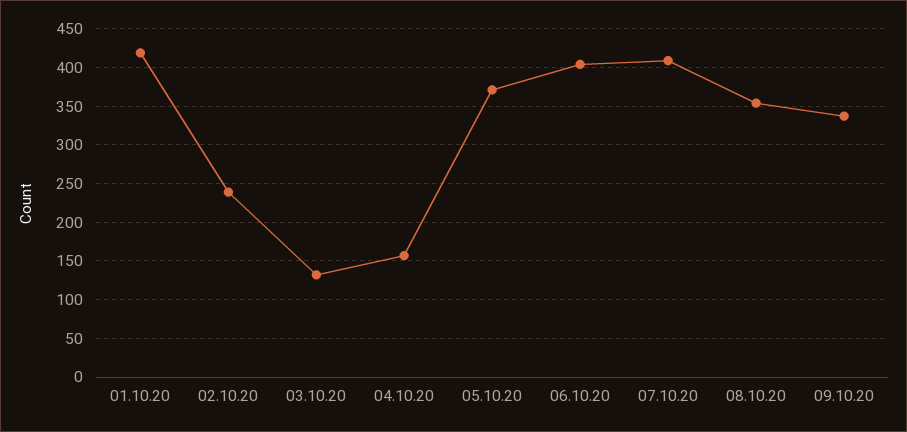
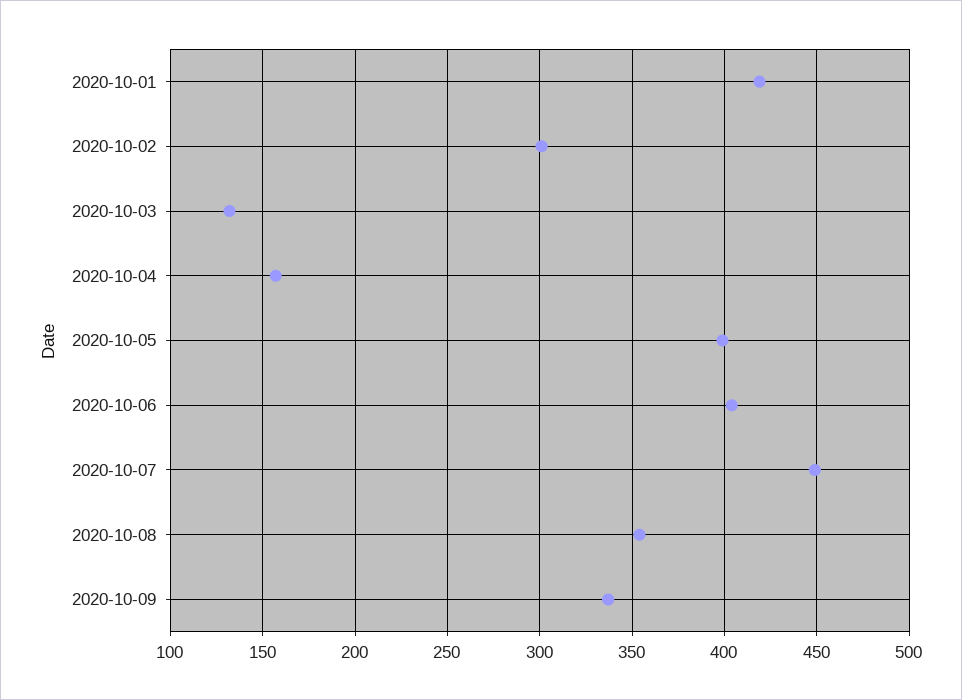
  {
    "01.10.20": 420,
-   "02.10.20": 240,
+   "02.10.20": 300,
    "03.10.20": 130,
    "04.10.20": 155,
-   "05.10.20": 370,
+   "05.10.20": 400,
    "06.10.20": 405,
-   "07.10.20": 410,
+   "07.10.20": 450,
    "08.10.20": 355,
    "09.10.20": 335
  }

